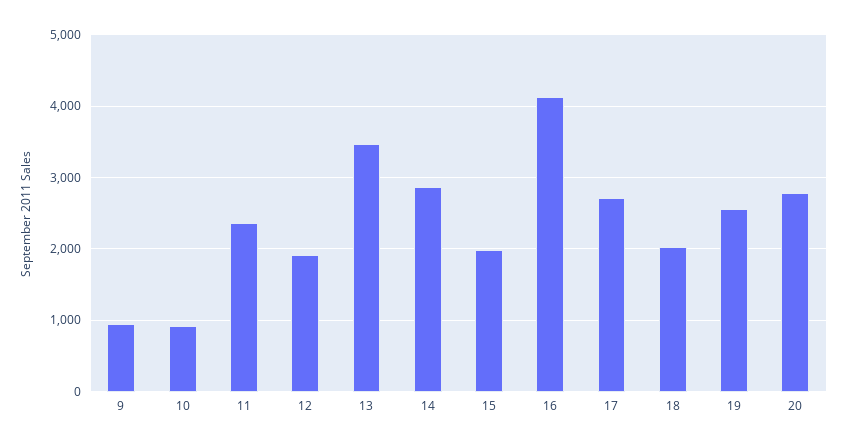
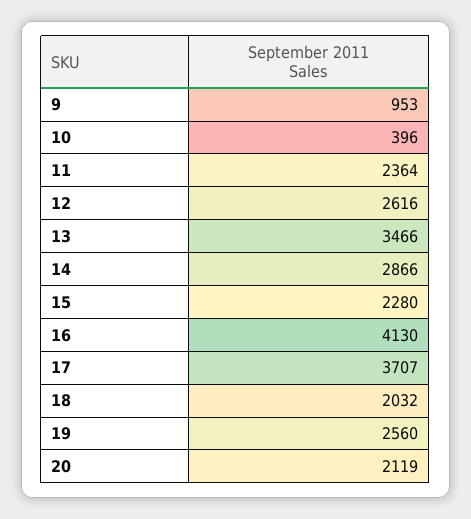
  {
    "9": 953,
-   "10": 900,
+   "10": 396,
    "11": 2364,
-   "12": 1900,
+   "12": 2616,
    "13": 3466,
    "14": 2866,
-   "15": 2000,
+   "15": 2280,
    "16": 4130,
-   "17": 2700,
+   "17": 3707,
    "18": 2032,
    "19": 2560,
-   "20": 2800
+   "20": 2119
  }

